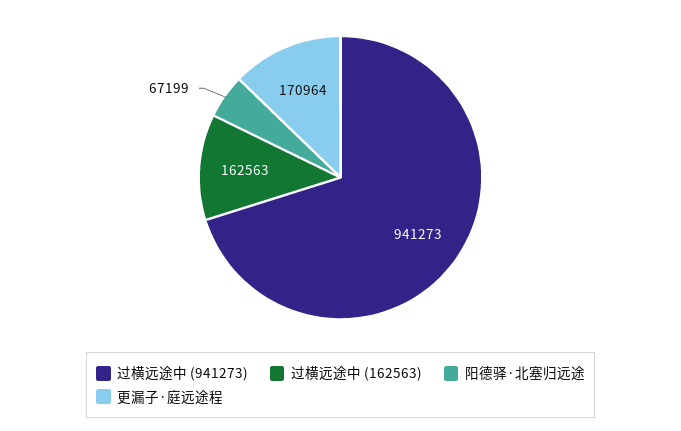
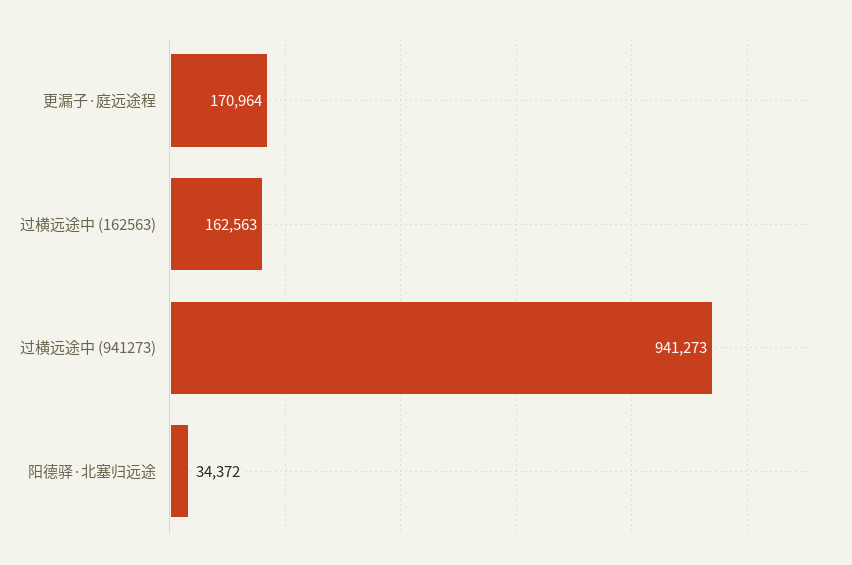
  {
    "过横远途中 (941273)": 941273,
    "过横远途中 (162563)": 162563,
-   "阳德驿·北塞归远途": 67199,
+   "阳德驿·北塞归远途": 34372,
    "更漏子·庭远途程": 170964
  }

